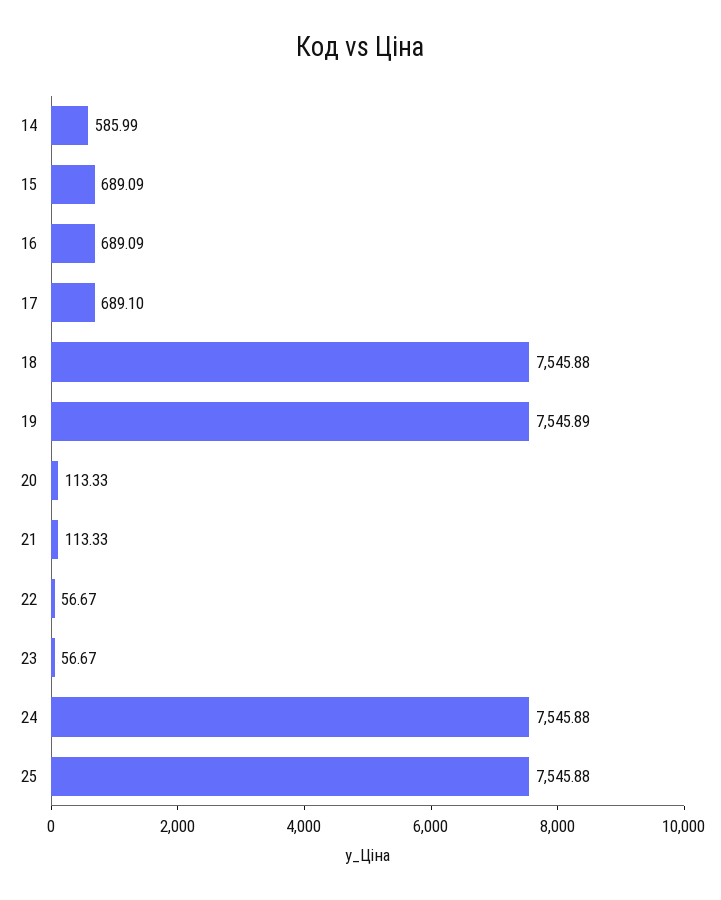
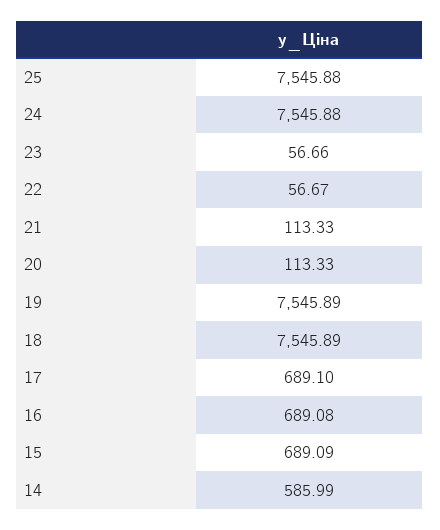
  {
    "14": 585.99,
    "15": 689.09,
-   "16": 689.09,
+   "16": 689.08,
    "17": 689.1,
-   "18": 7545.88,
+   "18": 7545.89,
    "19": 7545.89,
    "20": 113.33,
    "21": 113.33,
    "22": 56.67,
-   "23": 56.67,
+   "23": 56.66,
    "24": 7545.88,
    "25": 7545.88
  }

